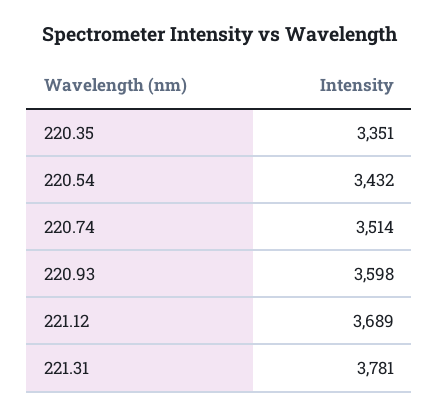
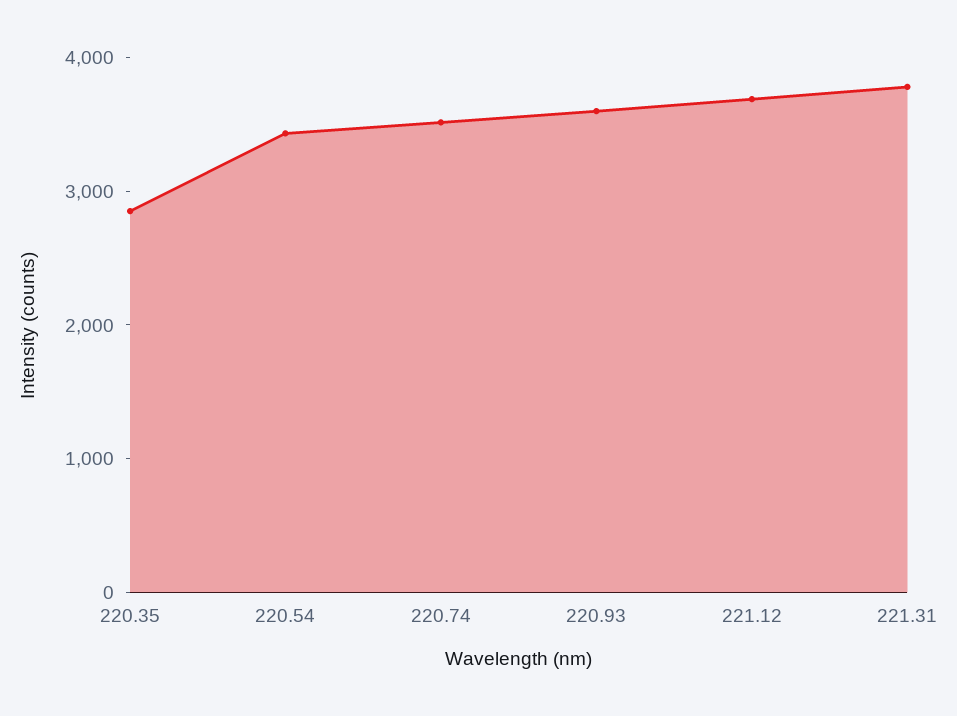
  {
-   "220.35": 3351,
+   "220.35": 2800,
    "220.54": 3432,
    "220.74": 3514,
    "220.93": 3598,
    "221.12": 3689,
    "221.31": 3781
  }

